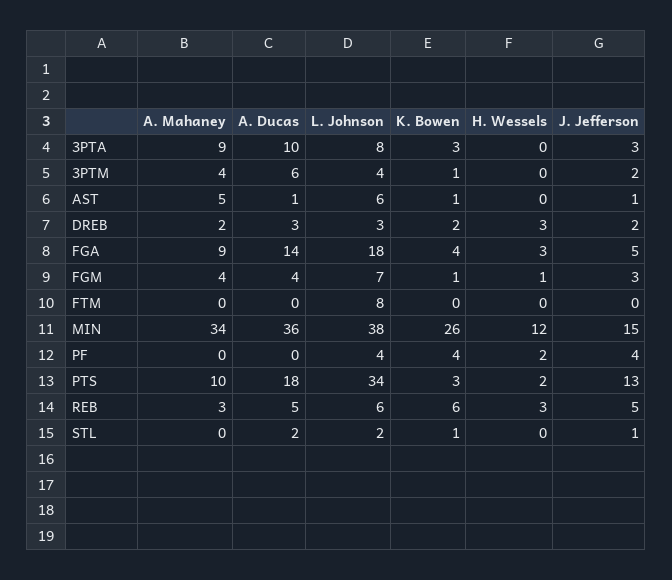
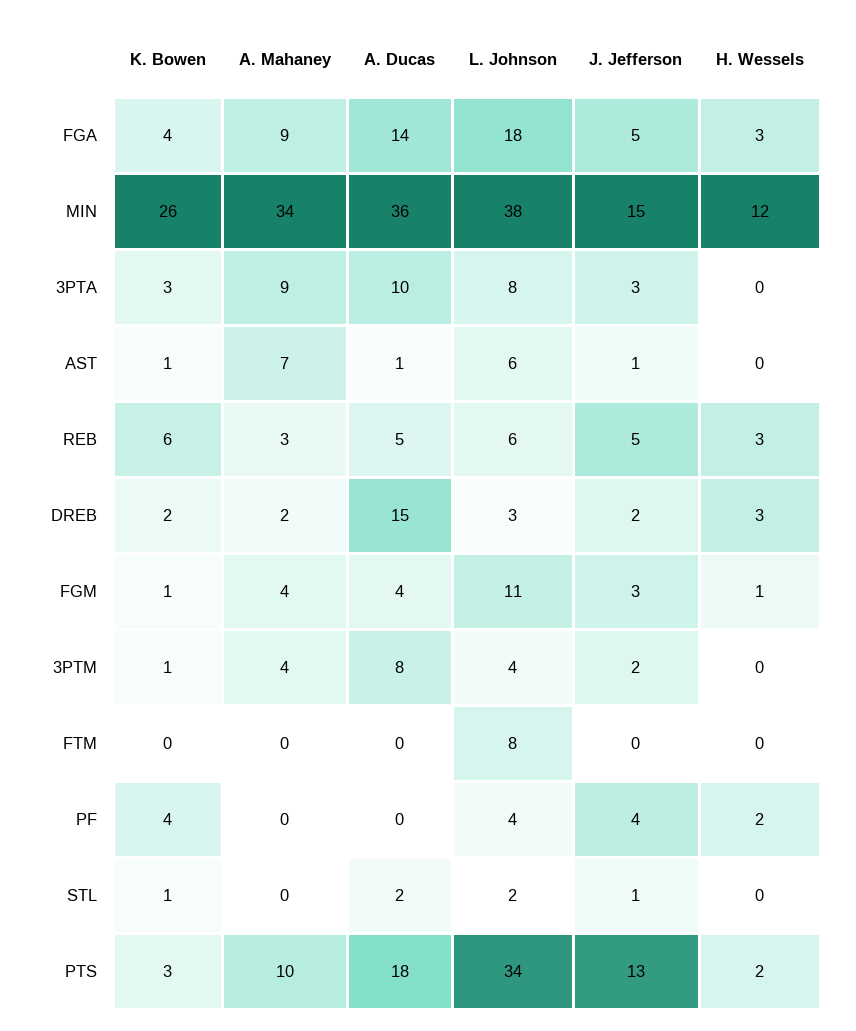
  {
    "A. Mahaney": {
      "3PTA": 9,
      "3PTM": 4,
-     "AST": 5,
+     "AST": 7,
      "DREB": 2,
      "FGA": 9,
      "FGM": 4,
      "FTM": 0,
      "MIN": 34,
      "PF": 0,
      "PTS": 10,
      "REB": 3,
      "STL": 0
    },
    "A. Ducas": {
      "3PTA": 10,
-     "3PTM": 6,
+     "3PTM": 8,
      "AST": 1,
-     "DREB": 3,
+     "DREB": 15,
      "FGA": 14,
      "FGM": 4,
      "FTM": 0,
      "MIN": 36,
      "PF": 0,
      "PTS": 18,
      "REB": 5,
      "STL": 2
    },
    "L. Johnson": {
      "3PTA": 8,
      "3PTM": 4,
      "AST": 6,
      "DREB": 3,
      "FGA": 18,
-     "FGM": 7,
+     "FGM": 11,
      "FTM": 8,
      "MIN": 38,
      "PF": 4,
      "PTS": 34,
      "REB": 6,
      "STL": 2
    },
    "K. Bowen": {
      "3PTA": 3,
      "3PTM": 1,
      "AST": 1,
      "DREB": 2,
      "FGA": 4,
      "FGM": 1,
      "FTM": 0,
      "MIN": 26,
      "PF": 4,
      "PTS": 3,
      "REB": 6,
      "STL": 1
    },
    "H. Wessels": {
      "3PTA": 0,
      "3PTM": 0,
      "AST": 0,
      "DREB": 3,
      "FGA": 3,
      "FGM": 1,
      "FTM": 0,
      "MIN": 12,
      "PF": 2,
      "PTS": 2,
      "REB": 3,
      "STL": 0
    },
    "J. Jefferson": {
      "3PTA": 3,
      "3PTM": 2,
      "AST": 1,
      "DREB": 2,
      "FGA": 5,
      "FGM": 3,
      "FTM": 0,
      "MIN": 15,
      "PF": 4,
      "PTS": 13,
      "REB": 5,
      "STL": 1
    }
  }

